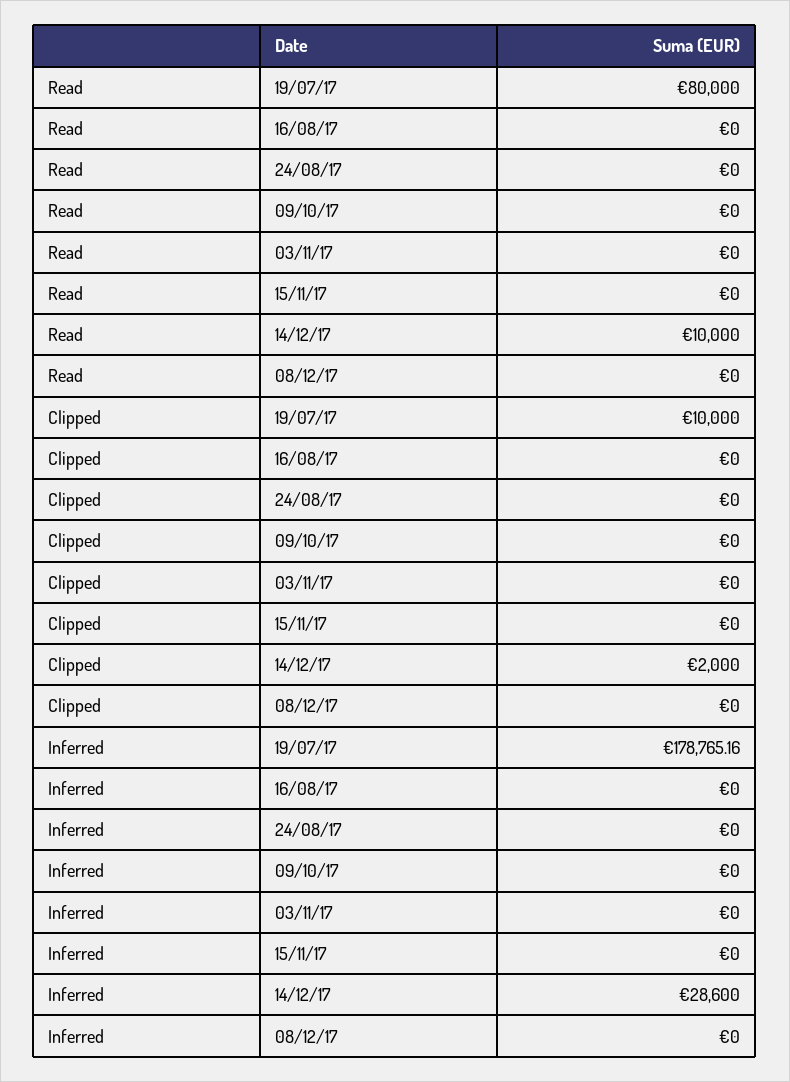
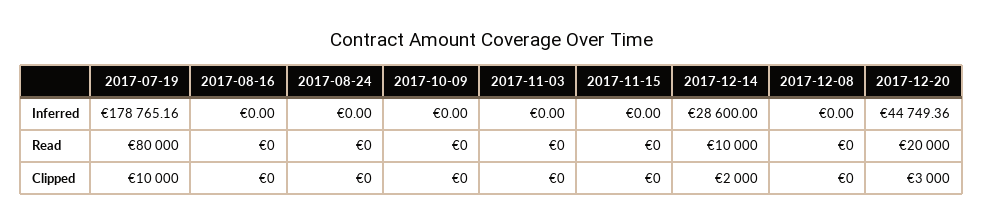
  {
    "Read": {
      "19/07/17": 80000,
      "16/08/17": 0,
      "24/08/17": 0,
      "09/10/17": 0,
      "03/11/17": 0,
      "15/11/17": 0,
      "14/12/17": 10000,
-     "08/12/17": 0
+     "08/12/17": 0,
+     "2017-12-20": 20000
    },
    "Clipped": {
      "19/07/17": 10000,
      "16/08/17": 0,
      "24/08/17": 0,
      "09/10/17": 0,
      "03/11/17": 0,
      "15/11/17": 0,
      "14/12/17": 2000,
-     "08/12/17": 0
+     "08/12/17": 0,
+     "2017-12-20": 3000
    },
    "Inferred": {
      "19/07/17": 178765.16,
      "16/08/17": 0,
      "24/08/17": 0,
      "09/10/17": 0,
      "03/11/17": 0,
      "15/11/17": 0,
      "14/12/17": 28600,
-     "08/12/17": 0
+     "08/12/17": 0,
+     "2017-12-20": 44749.36
    }
  }

